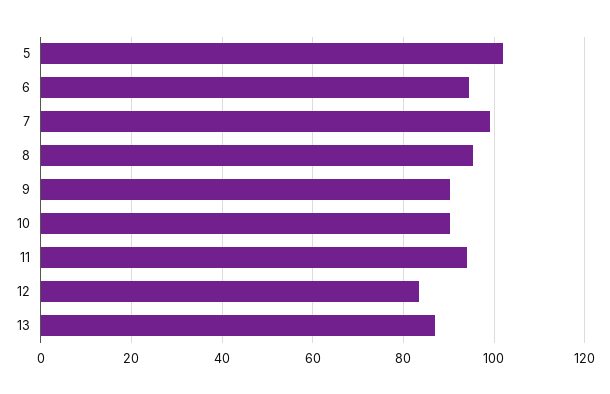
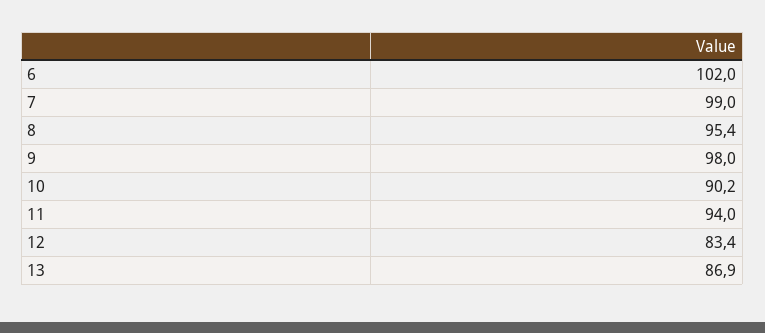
  {
-   "5": 102,
-   "6": 94,
+   "6": 102,
    "7": 99,
    "8": 95.4,
-   "9": 90,
+   "9": 98,
    "10": 90.2,
    "11": 94,
    "12": 83.4,
    "13": 86.9
  }

